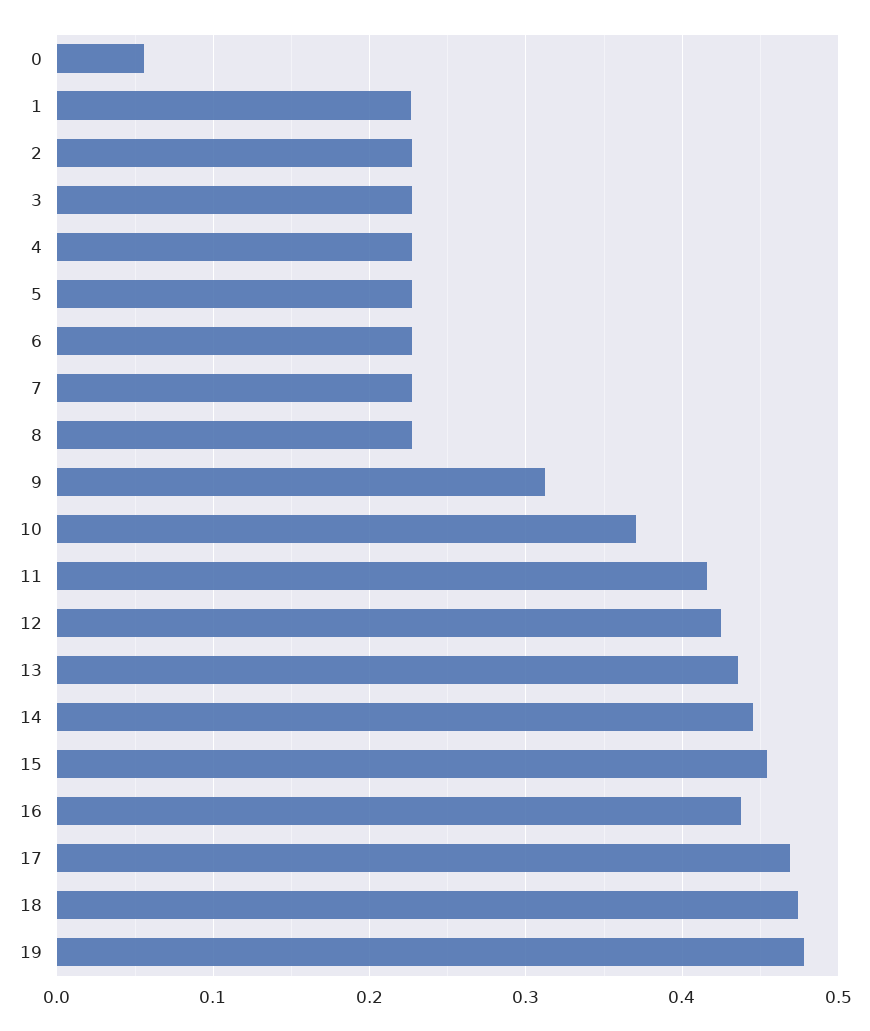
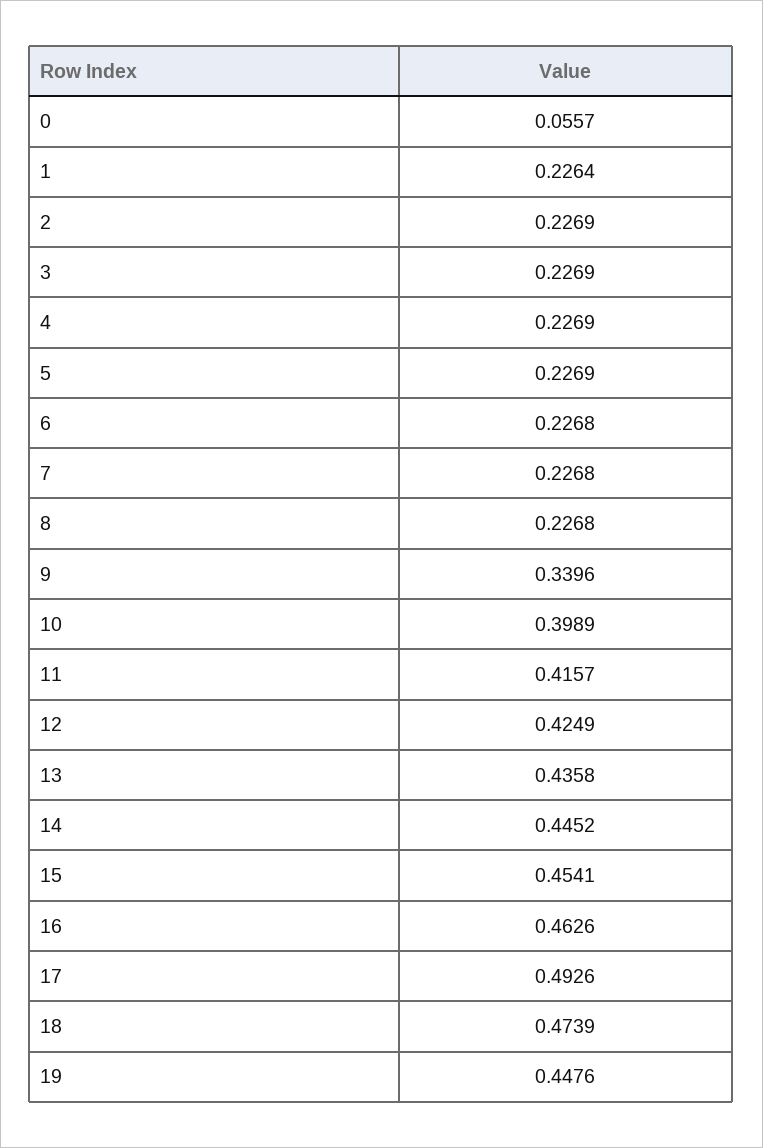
  {
    "0": 0.0557,
    "1": 0.2264,
    "2": 0.2269,
    "3": 0.2269,
    "4": 0.2269,
    "5": 0.2269,
    "6": 0.2268,
    "7": 0.2268,
    "8": 0.2268,
-   "9": 0.31,
+   "9": 0.3396,
-   "10": 0.37,
+   "10": 0.3989,
    "11": 0.4157,
    "12": 0.4249,
    "13": 0.4358,
    "14": 0.4452,
    "15": 0.4541,
-   "16": 0.44,
+   "16": 0.4626,
-   "17": 0.47,
+   "17": 0.4926,
    "18": 0.4739,
-   "19": 0.48
+   "19": 0.4476
  }

